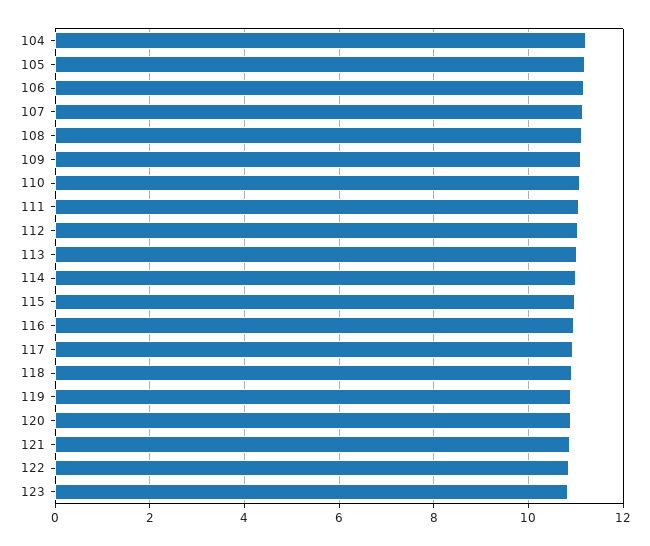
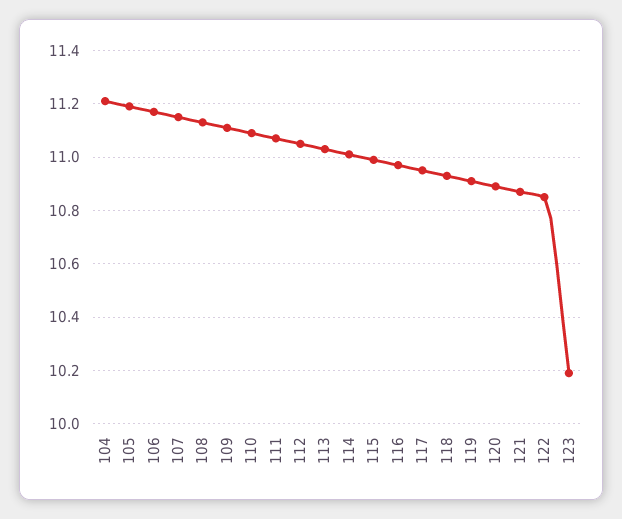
  {
    "104": 11.2,
    "105": 11.2,
    "106": 11.15,
    "107": 11.15,
    "108": 11.15,
    "109": 11.1,
    "110": 11.1,
    "111": 11.05,
    "112": 11.05,
    "113": 11.05,
    "114": 11,
    "115": 11,
    "116": 10.95,
    "117": 10.95,
    "118": 10.95,
    "119": 10.9,
    "120": 10.9,
    "121": 10.85,
    "122": 10.85,
-   "123": 10.8
+   "123": 10.2
  }

